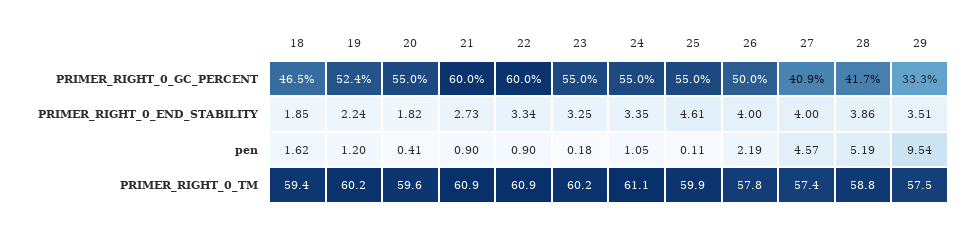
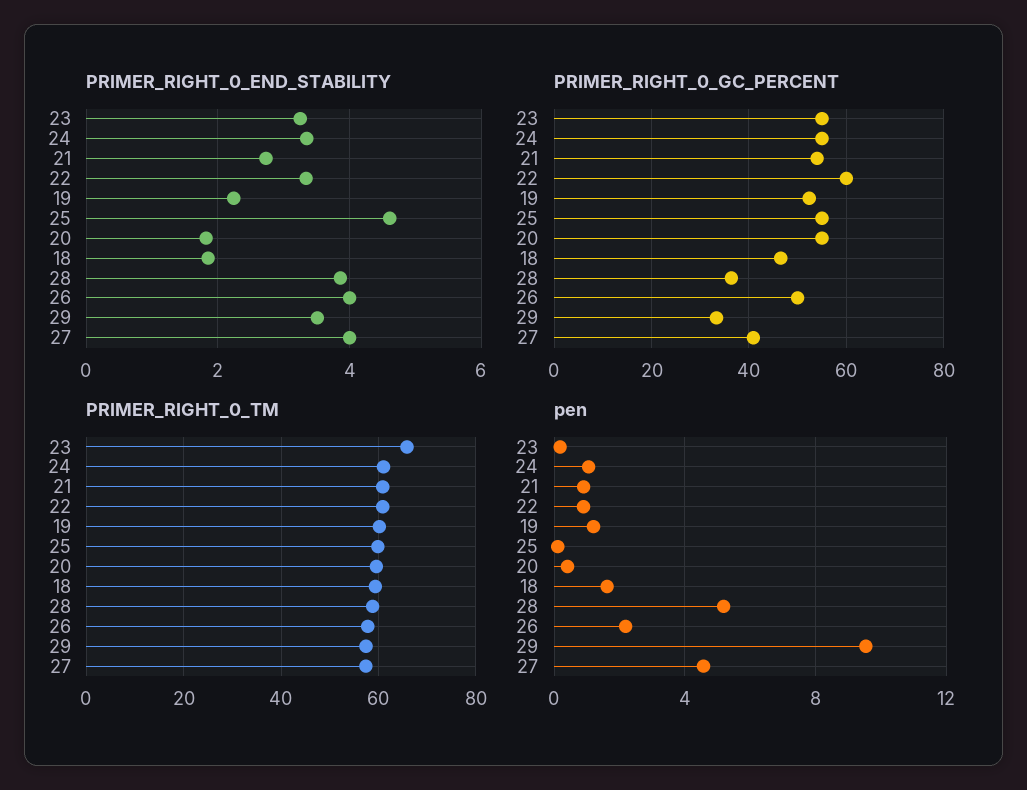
  {
    "PRIMER_RIGHT_0_GC_PERCENT": {
      "18": 46.5,
      "19": 52.4,
      "20": 55,
-     "21": 60,
+     "21": 54,
      "22": 60,
      "23": 55,
      "24": 55,
      "25": 55,
      "26": 50,
      "27": 40.9,
-     "28": 41.7,
+     "28": 36,
      "29": 33.3
    },
    "PRIMER_RIGHT_0_END_STABILITY": {
      "18": 1.85,
      "19": 2.24,
      "20": 1.82,
      "21": 2.73,
      "22": 3.34,
      "23": 3.25,
      "24": 3.35,
      "25": 4.61,
      "26": 4,
      "27": 4,
      "28": 3.86,
      "29": 3.51
    },
    "pen": {
      "18": 1.62,
      "19": 1.2,
      "20": 0.41,
      "21": 0.9,
      "22": 0.9,
      "23": 0.18,
      "24": 1.05,
      "25": 0.11,
      "26": 2.19,
      "27": 4.57,
      "28": 5.19,
      "29": 9.54
    },
    "PRIMER_RIGHT_0_TM": {
      "18": 59.4,
      "19": 60.2,
      "20": 59.6,
      "21": 60.9,
      "22": 60.9,
-     "23": 60.2,
+     "23": 66,
      "24": 61.1,
      "25": 59.9,
      "26": 57.8,
      "27": 57.4,
      "28": 58.8,
      "29": 57.5
    }
  }

